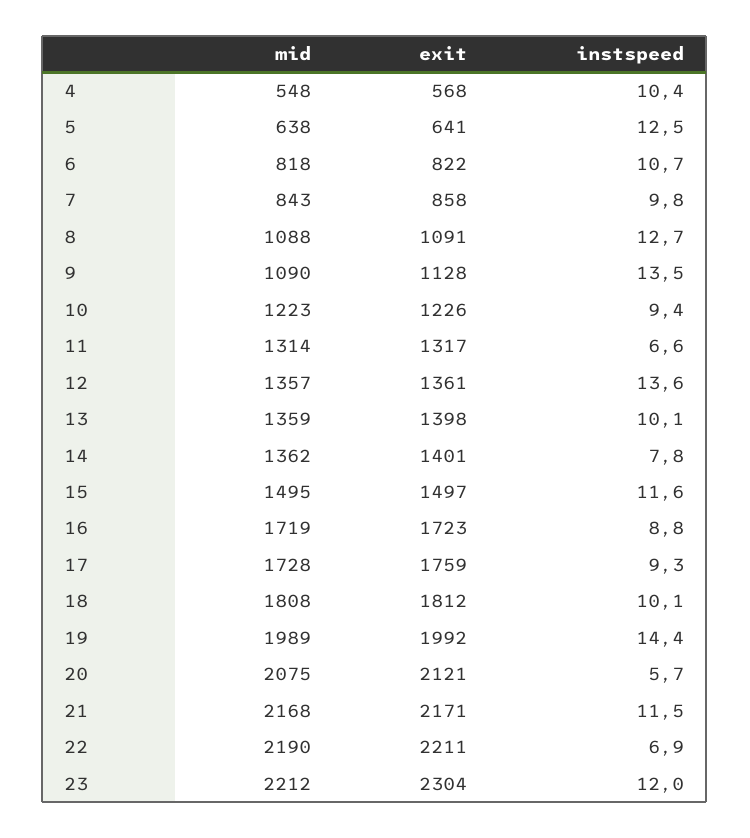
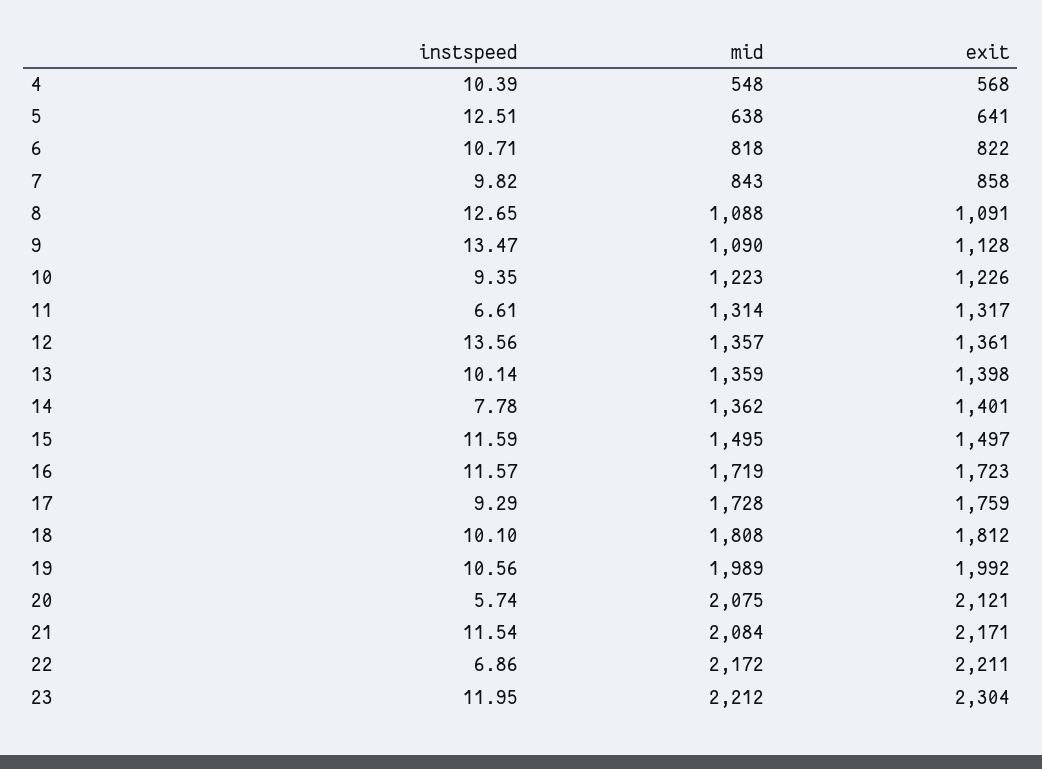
  {
    "mid": {
      "4": 548,
      "5": 638,
      "6": 818,
      "7": 843,
      "8": 1088,
      "9": 1090,
      "10": 1223,
      "11": 1314,
      "12": 1357,
      "13": 1359,
      "14": 1362,
      "15": 1495,
      "16": 1719,
      "17": 1728,
      "18": 1808,
      "19": 1989,
      "20": 2075,
-     "21": 2168,
+     "21": 2084,
-     "22": 2190,
+     "22": 2172,
      "23": 2212
    },
    "exit": {
      "4": 568,
      "5": 641,
      "6": 822,
      "7": 858,
      "8": 1091,
      "9": 1128,
      "10": 1226,
      "11": 1317,
      "12": 1361,
      "13": 1398,
      "14": 1401,
      "15": 1497,
      "16": 1723,
      "17": 1759,
      "18": 1812,
      "19": 1992,
      "20": 2121,
      "21": 2171,
      "22": 2211,
      "23": 2304
    },
    "instspeed": {
      "4": 10.39,
      "5": 12.51,
      "6": 10.71,
      "7": 9.82,
      "8": 12.65,
      "9": 13.47,
      "10": 9.35,
      "11": 6.61,
      "12": 13.56,
      "13": 10.14,
      "14": 7.78,
      "15": 11.59,
-     "16": 8.8,
+     "16": 11.57,
      "17": 9.29,
      "18": 10.1,
-     "19": 14.4,
+     "19": 10.56,
      "20": 5.74,
      "21": 11.54,
      "22": 6.86,
      "23": 11.95
    }
  }

